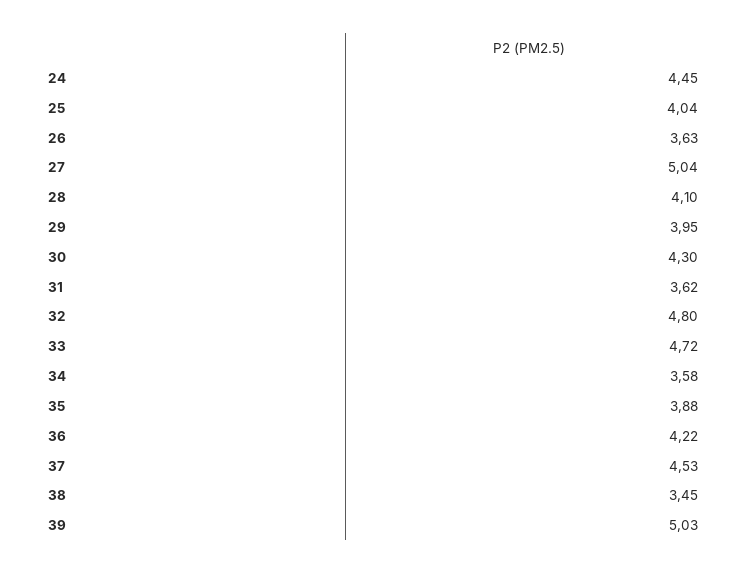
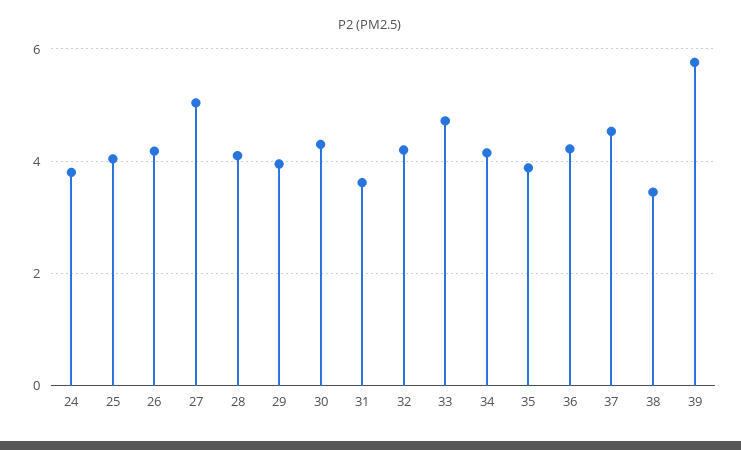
  {
-   "24": 4.45,
+   "24": 3.8,
    "25": 4.04,
-   "26": 3.63,
+   "26": 4.2,
    "27": 5.04,
    "28": 4.1,
    "29": 3.95,
    "30": 4.3,
    "31": 3.62,
-   "32": 4.8,
+   "32": 4.2,
    "33": 4.72,
-   "34": 3.58,
+   "34": 4.2,
    "35": 3.88,
    "36": 4.22,
    "37": 4.53,
    "38": 3.45,
-   "39": 5.03
+   "39": 5.8
  }

